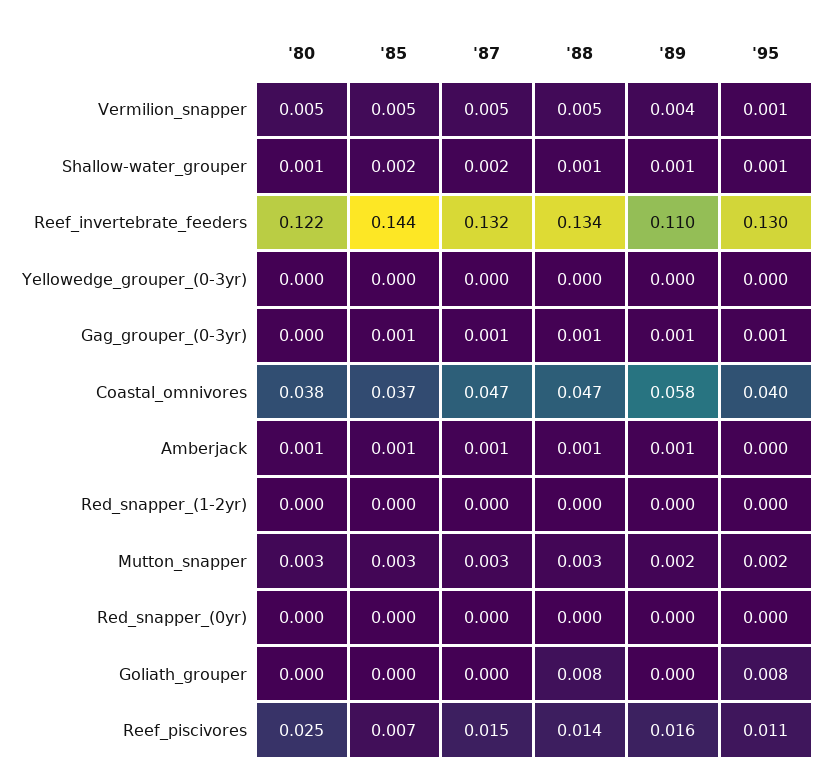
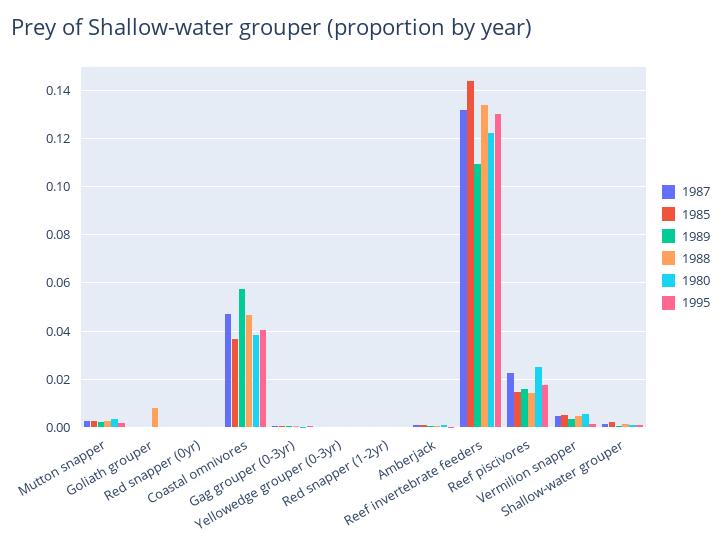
  {
    "'80": {
      "Vermilion_snapper": 0.005,
      "Shallow-water_grouper": 0.001,
      "Reef_invertebrate_feeders": 0.122,
      "Yellowedge_grouper_(0-3yr)": 0,
      "Gag_grouper_(0-3yr)": 0,
      "Coastal_omnivores": 0.038,
      "Amberjack": 0.001,
      "Red_snapper_(1-2yr)": 0,
      "Mutton_snapper": 0.003,
      "Red_snapper_(0yr)": 0,
      "Goliath_grouper": 0,
      "Reef_piscivores": 0.025
    },
    "'85": {
      "Vermilion_snapper": 0.005,
      "Shallow-water_grouper": 0.002,
      "Reef_invertebrate_feeders": 0.144,
      "Yellowedge_grouper_(0-3yr)": 0,
      "Gag_grouper_(0-3yr)": 0.001,
      "Coastal_omnivores": 0.037,
      "Amberjack": 0.001,
      "Red_snapper_(1-2yr)": 0,
      "Mutton_snapper": 0.003,
      "Red_snapper_(0yr)": 0,
      "Goliath_grouper": 0,
-     "Reef_piscivores": 0.007
+     "Reef_piscivores": 0.015
    },
    "'87": {
      "Vermilion_snapper": 0.005,
      "Shallow-water_grouper": 0.002,
      "Reef_invertebrate_feeders": 0.132,
      "Yellowedge_grouper_(0-3yr)": 0,
      "Gag_grouper_(0-3yr)": 0.001,
      "Coastal_omnivores": 0.047,
      "Amberjack": 0.001,
      "Red_snapper_(1-2yr)": 0,
      "Mutton_snapper": 0.003,
      "Red_snapper_(0yr)": 0,
      "Goliath_grouper": 0,
-     "Reef_piscivores": 0.015
+     "Reef_piscivores": 0.0225
    },
    "'88": {
      "Vermilion_snapper": 0.005,
      "Shallow-water_grouper": 0.001,
      "Reef_invertebrate_feeders": 0.134,
      "Yellowedge_grouper_(0-3yr)": 0,
      "Gag_grouper_(0-3yr)": 0.001,
      "Coastal_omnivores": 0.047,
      "Amberjack": 0.001,
      "Red_snapper_(1-2yr)": 0,
      "Mutton_snapper": 0.003,
      "Red_snapper_(0yr)": 0,
      "Goliath_grouper": 0.008,
      "Reef_piscivores": 0.014
    },
    "'89": {
      "Vermilion_snapper": 0.004,
      "Shallow-water_grouper": 0.001,
      "Reef_invertebrate_feeders": 0.11,
      "Yellowedge_grouper_(0-3yr)": 0,
      "Gag_grouper_(0-3yr)": 0.001,
      "Coastal_omnivores": 0.058,
      "Amberjack": 0.001,
      "Red_snapper_(1-2yr)": 0,
      "Mutton_snapper": 0.002,
      "Red_snapper_(0yr)": 0,
      "Goliath_grouper": 0,
      "Reef_piscivores": 0.016
    },
    "'95": {
      "Vermilion_snapper": 0.001,
      "Shallow-water_grouper": 0.001,
      "Reef_invertebrate_feeders": 0.13,
      "Yellowedge_grouper_(0-3yr)": 0,
      "Gag_grouper_(0-3yr)": 0.001,
      "Coastal_omnivores": 0.04,
      "Amberjack": 0,
      "Red_snapper_(1-2yr)": 0,
      "Mutton_snapper": 0.002,
      "Red_snapper_(0yr)": 0,
-     "Goliath_grouper": 0.008,
+     "Goliath_grouper": 0,
-     "Reef_piscivores": 0.011
+     "Reef_piscivores": 0.0175
    }
  }

